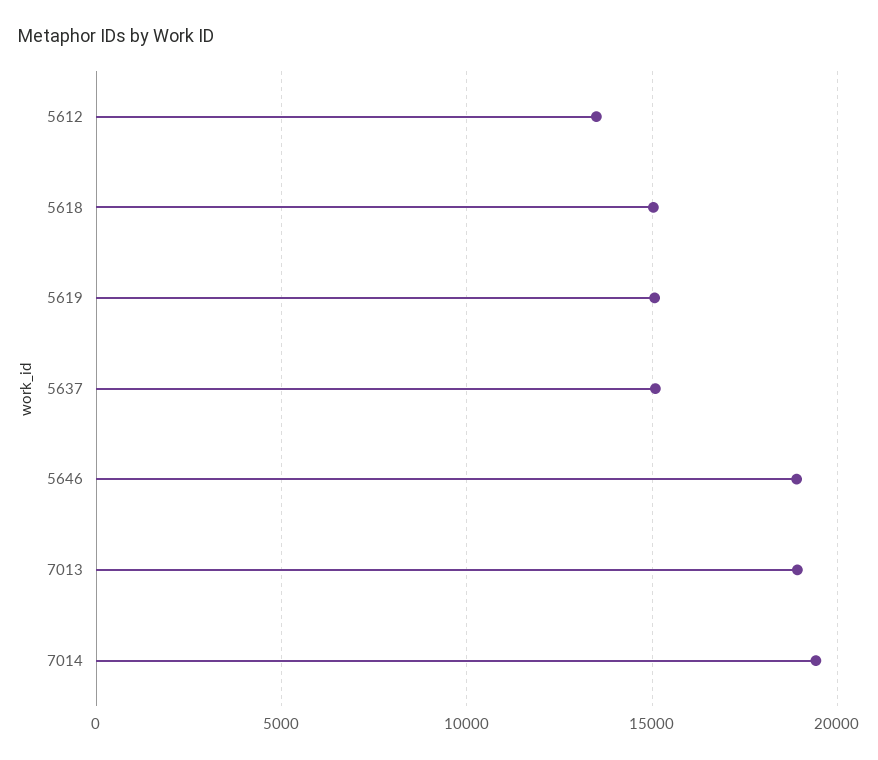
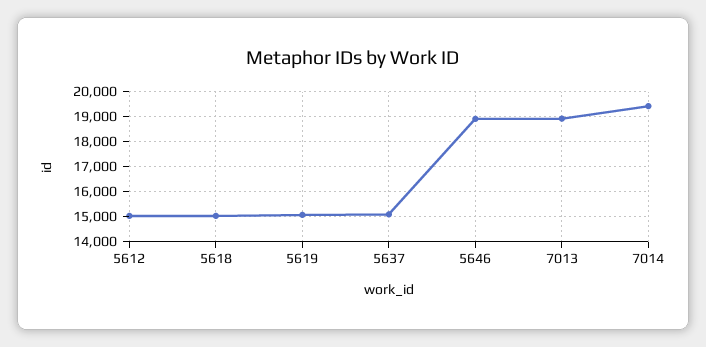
  {
-   "5612": 13500,
+   "5612": 15000,
    "5618": 15000,
    "5619": 15000,
    "5637": 15000,
    "5646": 19000,
    "7013": 19000,
    "7014": 19500
  }

